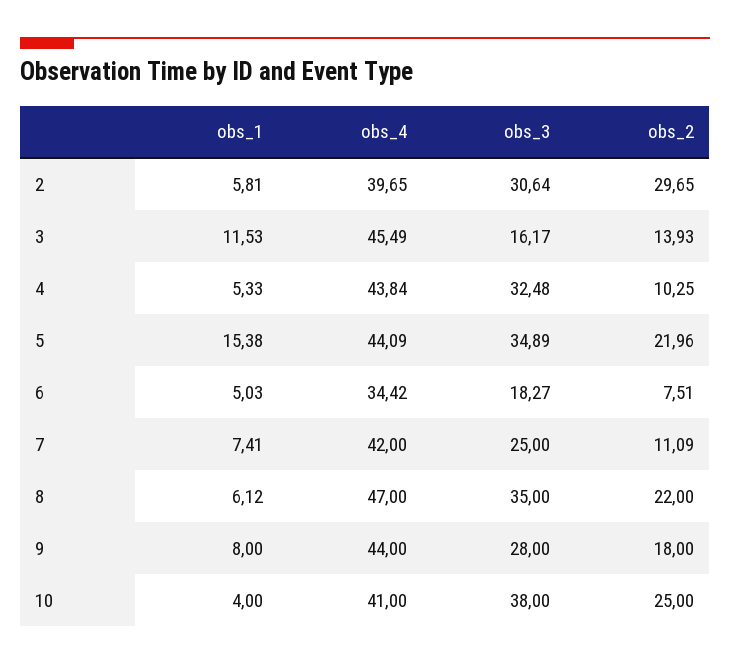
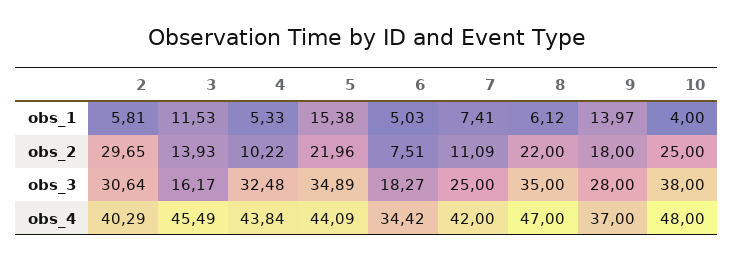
  {
    "obs_1": {
      "2": 5.81,
      "3": 11.53,
      "4": 5.33,
      "5": 15.38,
      "6": 5.03,
      "7": 7.41,
      "8": 6.12,
-     "9": 8,
+     "9": 13.97,
      "10": 4
    },
    "obs_4": {
-     "2": 39.65,
+     "2": 40.29,
      "3": 45.49,
      "4": 43.84,
      "5": 44.09,
      "6": 34.42,
      "7": 42,
      "8": 47,
-     "9": 44,
+     "9": 37,
-     "10": 41
+     "10": 48
    },
    "obs_3": {
      "2": 30.64,
      "3": 16.17,
      "4": 32.48,
      "5": 34.89,
      "6": 18.27,
      "7": 25,
      "8": 35,
      "9": 28,
      "10": 38
    },
    "obs_2": {
      "2": 29.65,
      "3": 13.93,
-     "4": 10.25,
+     "4": 10.22,
      "5": 21.96,
      "6": 7.51,
      "7": 11.09,
      "8": 22,
      "9": 18,
      "10": 25
    }
  }

